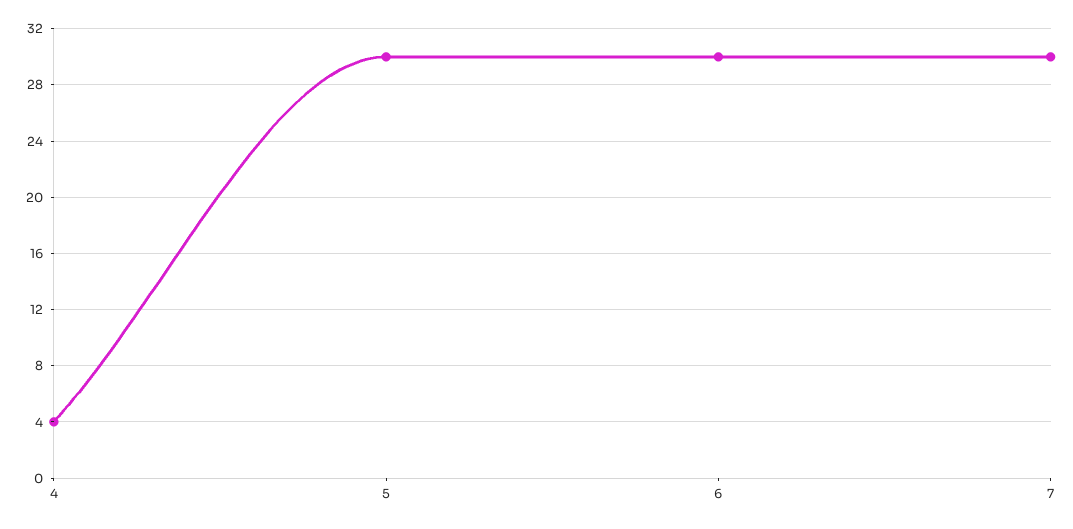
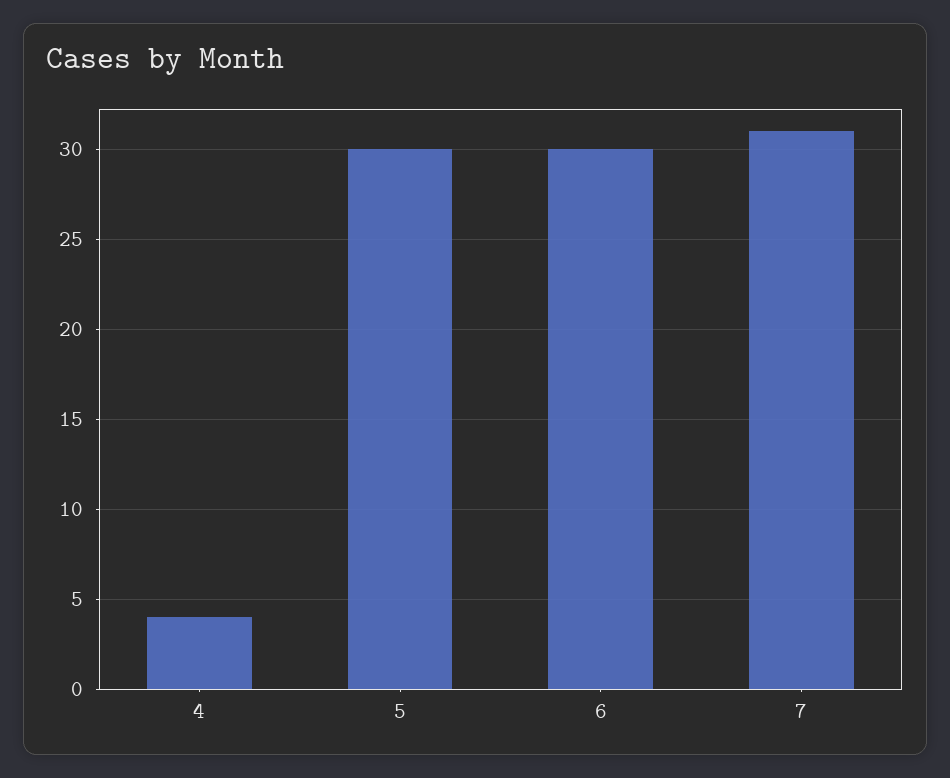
  {
    "4": 4,
    "5": 30,
    "6": 30,
-   "7": 30
+   "7": 31
  }

